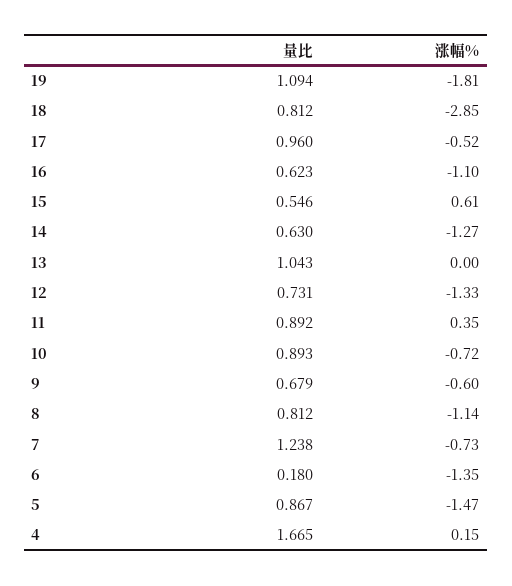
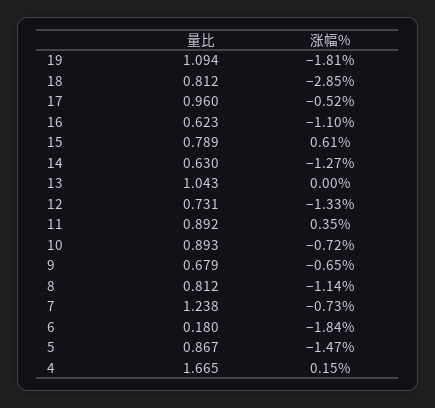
  {
    "量比": {
      "19": 1.094,
      "18": 0.812,
      "17": 0.96,
      "16": 0.623,
-     "15": 0.546,
+     "15": 0.789,
      "14": 0.63,
      "13": 1.043,
      "12": 0.731,
      "11": 0.892,
      "10": 0.893,
      "9": 0.679,
      "8": 0.812,
      "7": 1.238,
      "6": 0.18,
      "5": 0.867,
      "4": 1.665
    },
    "涨幅%": {
      "19": -1.81,
      "18": -2.85,
      "17": -0.52,
      "16": -1.1,
      "15": 0.61,
      "14": -1.27,
      "13": 0,
      "12": -1.33,
      "11": 0.35,
      "10": -0.72,
-     "9": -0.6,
+     "9": -0.65,
      "8": -1.14,
      "7": -0.73,
-     "6": -1.35,
+     "6": -1.84,
      "5": -1.47,
      "4": 0.15
    }
  }

